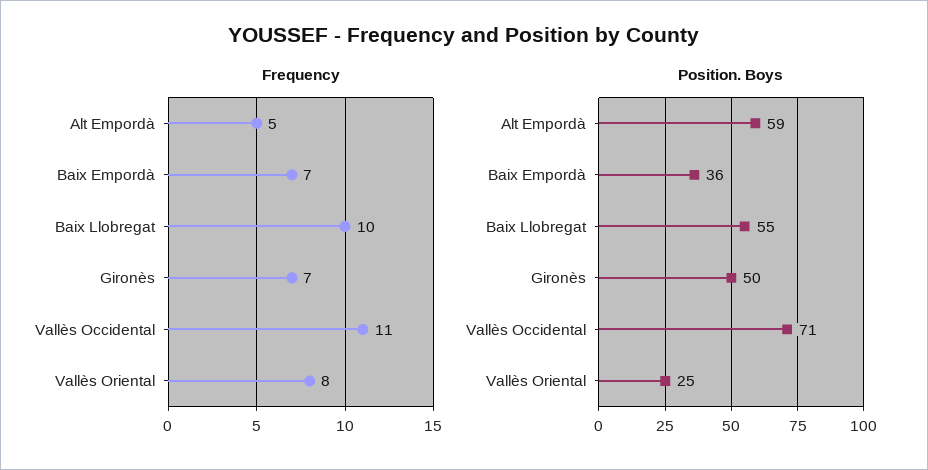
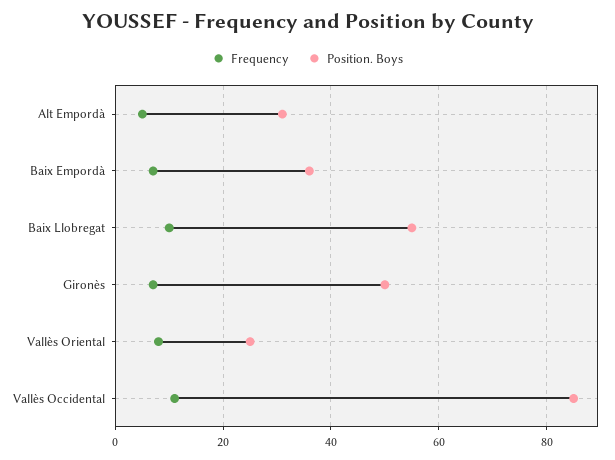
  {
    "Frequency": {
      "Alt Empordà": 5,
      "Baix Empordà": 7,
      "Baix Llobregat": 10,
      "Gironès": 7,
      "Vallès Occidental": 11,
      "Vallès Oriental": 8
    },
    "Position. Boys": {
-     "Alt Empordà": 59,
+     "Alt Empordà": 30,
      "Baix Empordà": 36,
      "Baix Llobregat": 55,
      "Gironès": 50,
-     "Vallès Occidental": 71,
+     "Vallès Occidental": 85,
      "Vallès Oriental": 25
    }
  }

